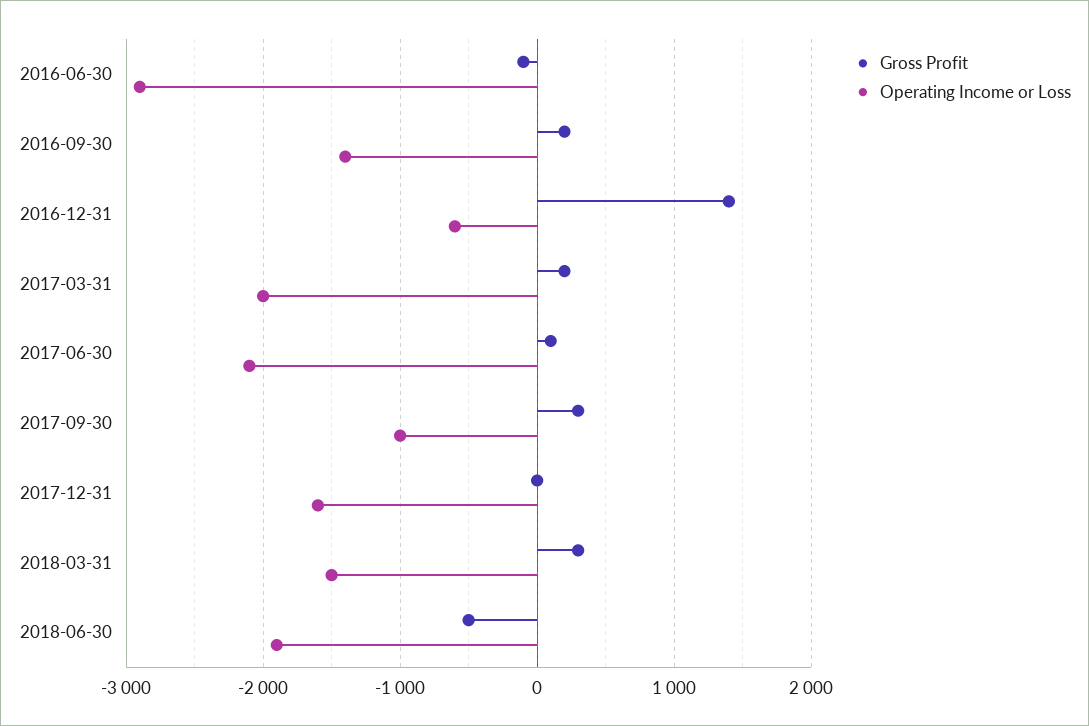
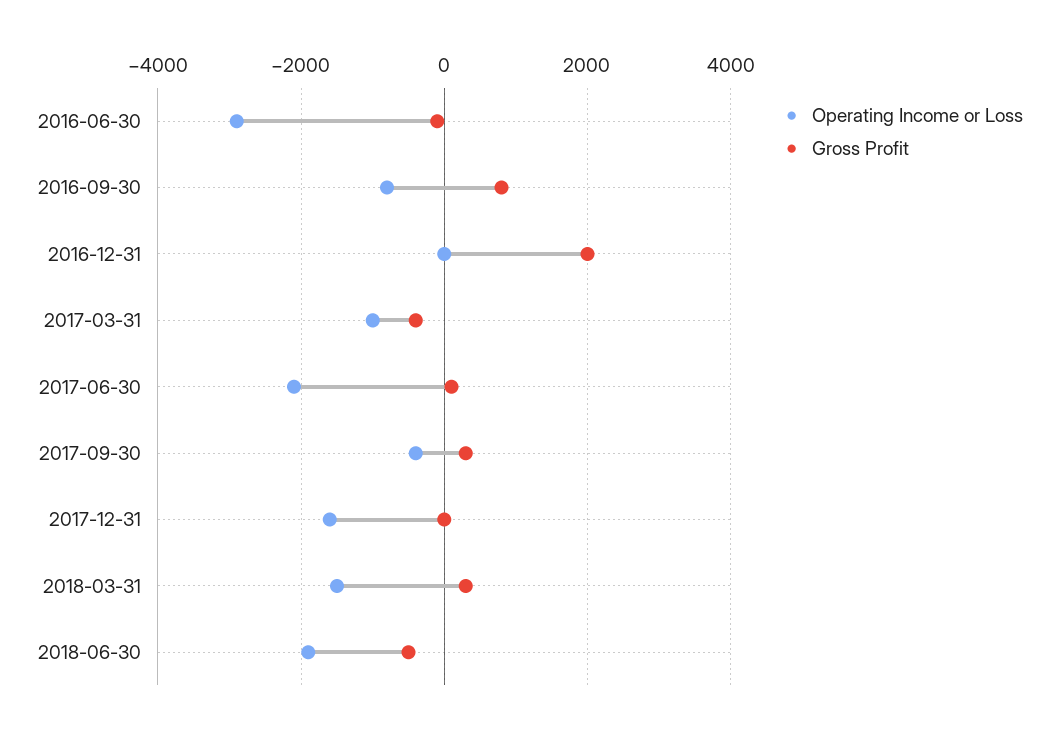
  {
    "Gross Profit": {
      "2016-06-30": -100,
-     "2016-09-30": 200,
+     "2016-09-30": 800,
-     "2016-12-31": 1400,
+     "2016-12-31": 2000,
-     "2017-03-31": 200,
+     "2017-03-31": -400,
      "2017-06-30": 100,
      "2017-09-30": 300,
      "2017-12-31": 0,
      "2018-03-31": 300,
      "2018-06-30": -500
    },
    "Operating Income or Loss": {
      "2016-06-30": -2900,
-     "2016-09-30": -1400,
+     "2016-09-30": -800,
-     "2016-12-31": -600,
+     "2016-12-31": 0,
-     "2017-03-31": -2000,
+     "2017-03-31": -1000,
      "2017-06-30": -2100,
-     "2017-09-30": -1000,
+     "2017-09-30": -400,
      "2017-12-31": -1600,
      "2018-03-31": -1500,
      "2018-06-30": -1900
    }
  }

